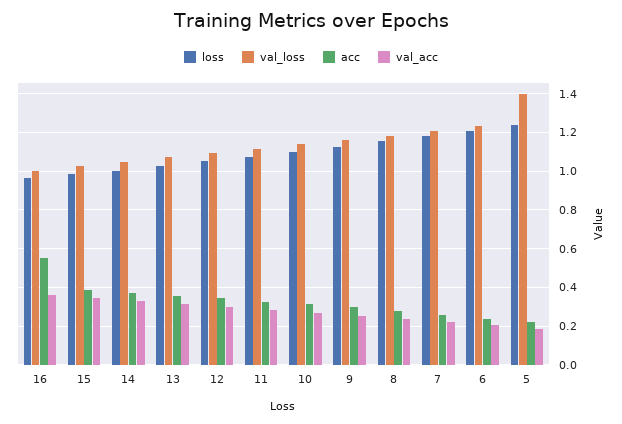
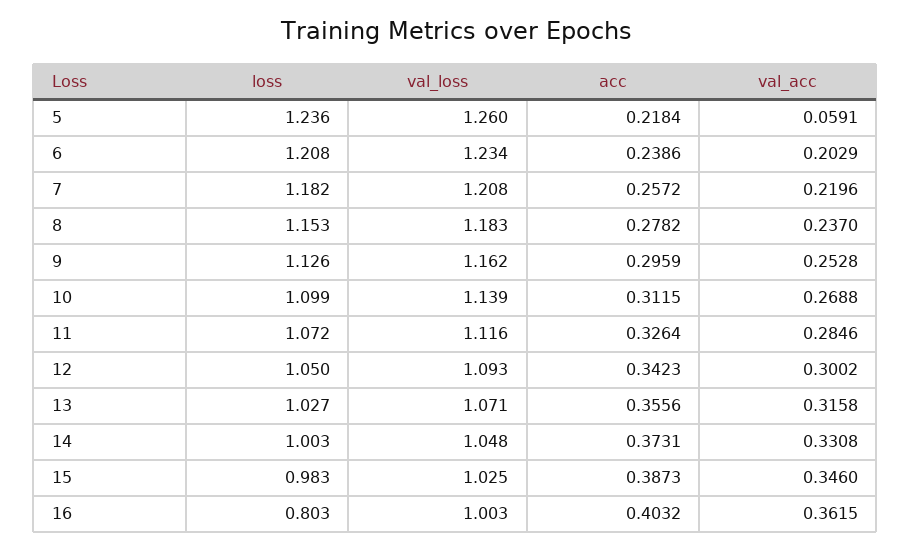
  {
    "loss": {
-     "16": 0.95,
+     "16": 0.803,
      "15": 0.983,
      "14": 1.003,
      "13": 1.027,
      "12": 1.05,
      "11": 1.072,
      "10": 1.099,
      "9": 1.126,
      "8": 1.153,
      "7": 1.182,
      "6": 1.208,
      "5": 1.236
    },
    "val_loss": {
      "16": 1.003,
      "15": 1.025,
      "14": 1.048,
      "13": 1.071,
      "12": 1.093,
      "11": 1.116,
      "10": 1.139,
      "9": 1.162,
      "8": 1.183,
      "7": 1.208,
      "6": 1.234,
-     "5": 1.4
+     "5": 1.26
    },
    "acc": {
-     "16": 0.55,
+     "16": 0.4032,
      "15": 0.3873,
      "14": 0.3731,
      "13": 0.3556,
      "12": 0.3423,
      "11": 0.3264,
      "10": 0.3115,
      "9": 0.2959,
      "8": 0.2782,
      "7": 0.2572,
      "6": 0.2386,
      "5": 0.2184
    },
    "val_acc": {
      "16": 0.3615,
      "15": 0.346,
      "14": 0.3308,
      "13": 0.3158,
      "12": 0.3002,
      "11": 0.2846,
      "10": 0.2688,
      "9": 0.2528,
      "8": 0.237,
      "7": 0.2196,
      "6": 0.2029,
-     "5": 0.2
+     "5": 0.0591
    }
  }

